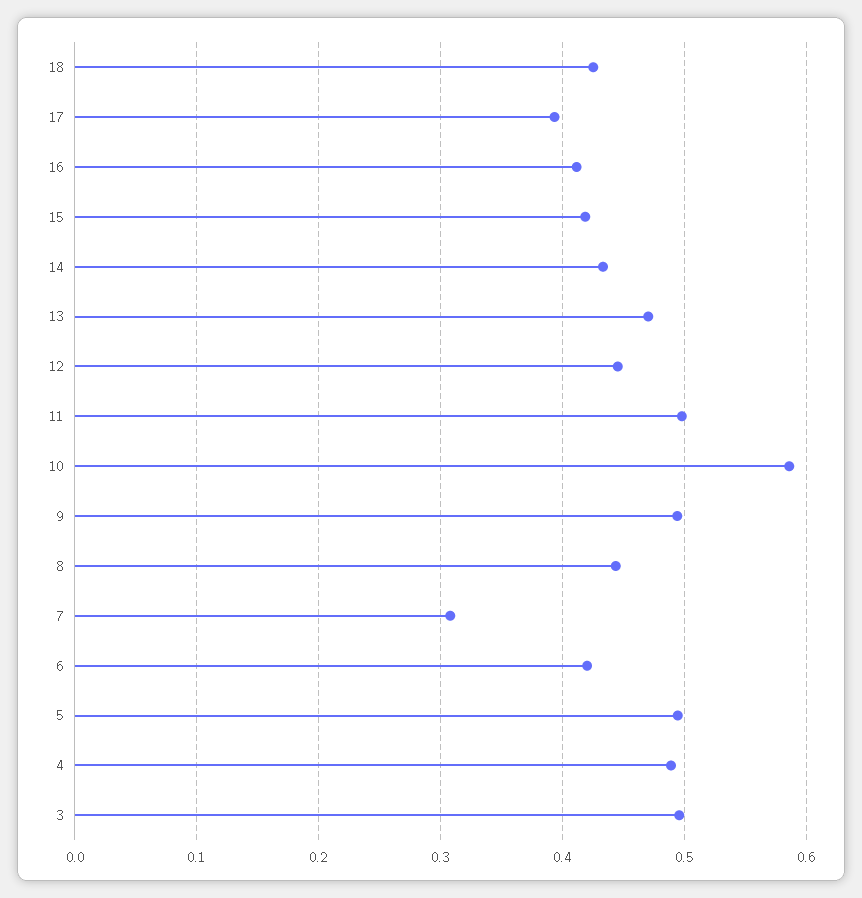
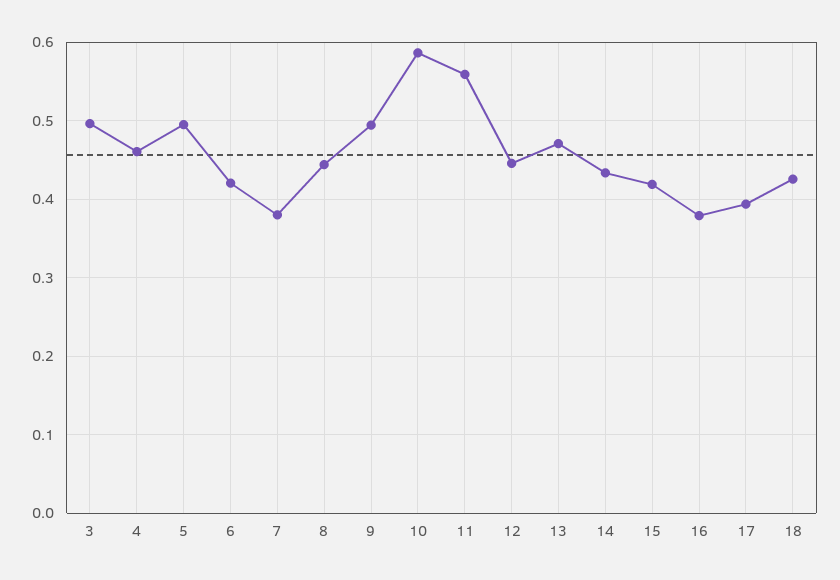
  {
    "18": 0.43,
    "17": 0.39,
-   "16": 0.41,
+   "16": 0.38,
    "15": 0.42,
    "14": 0.43,
    "13": 0.47,
    "12": 0.45,
-   "11": 0.5,
+   "11": 0.56,
    "10": 0.59,
    "9": 0.49,
    "8": 0.44,
-   "7": 0.31,
+   "7": 0.38,
    "6": 0.42,
    "5": 0.49,
-   "4": 0.49,
+   "4": 0.46,
    "3": 0.5
  }

